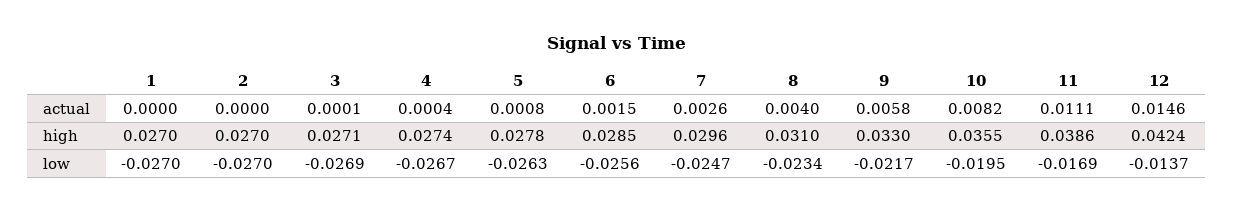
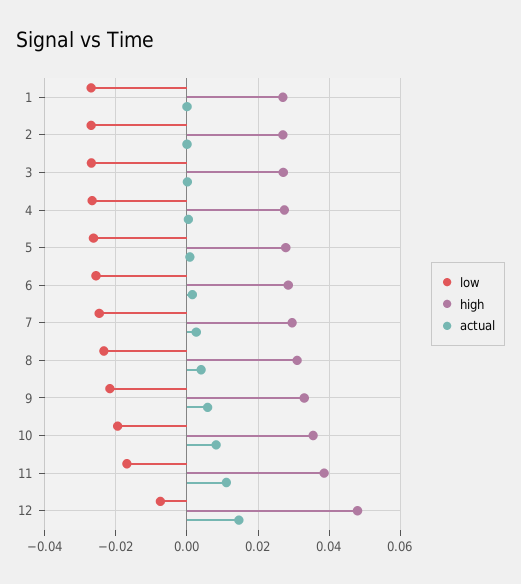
  {
    "actual": {
      "1": 0,
      "2": 0,
      "3": 0.0001,
      "4": 0.0004,
      "5": 0.0008,
      "6": 0.0015,
      "7": 0.0026,
      "8": 0.004,
      "9": 0.0058,
      "10": 0.0082,
      "11": 0.0111,
      "12": 0.0146
    },
    "high": {
      "1": 0.027,
      "2": 0.027,
      "3": 0.0271,
      "4": 0.0274,
      "5": 0.0278,
      "6": 0.0285,
      "7": 0.0296,
      "8": 0.031,
      "9": 0.033,
      "10": 0.0355,
      "11": 0.0386,
-     "12": 0.0424
+     "12": 0.048
    },
    "low": {
      "1": -0.027,
      "2": -0.027,
      "3": -0.0269,
      "4": -0.0267,
      "5": -0.0263,
      "6": -0.0256,
      "7": -0.0247,
      "8": -0.0234,
      "9": -0.0217,
      "10": -0.0195,
      "11": -0.0169,
-     "12": -0.0137
+     "12": -0.008
    }
  }

